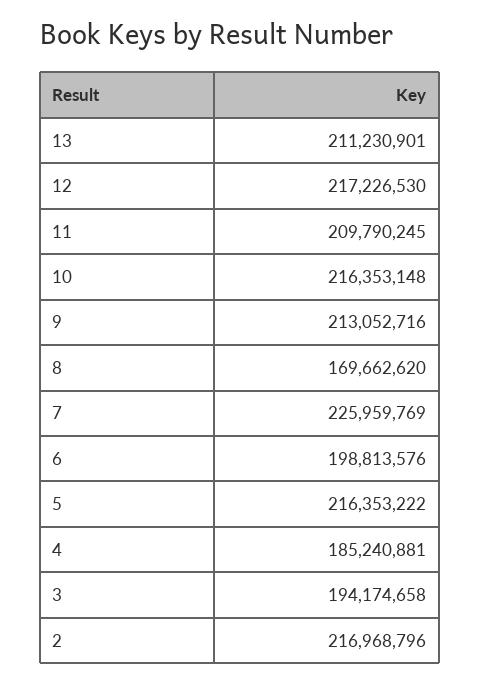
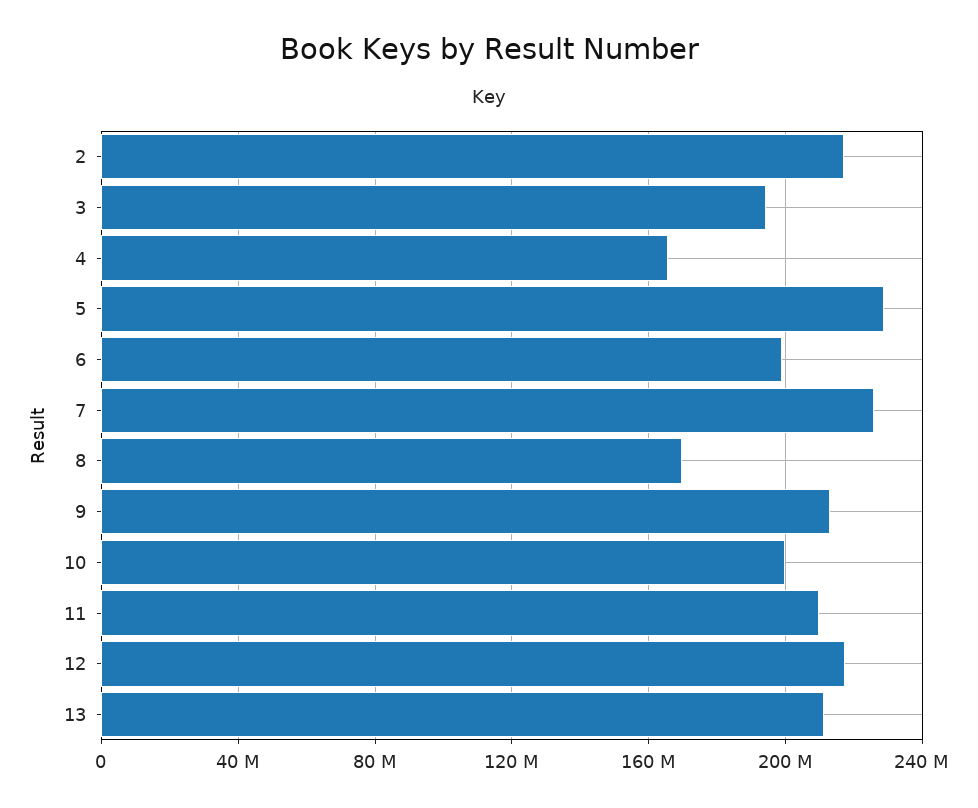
  {
    "13": 211230901,
    "12": 217226530,
    "11": 209790245,
-   "10": 216353148,
+   "10": 200000000,
    "9": 213052716,
    "8": 169662620,
    "7": 225959769,
    "6": 198813576,
-   "5": 216353222,
+   "5": 230000000,
-   "4": 185240881,
+   "4": 165000000,
    "3": 194174658,
    "2": 216968796
  }

